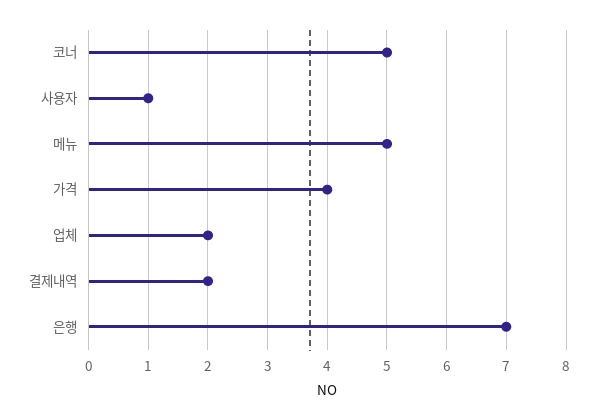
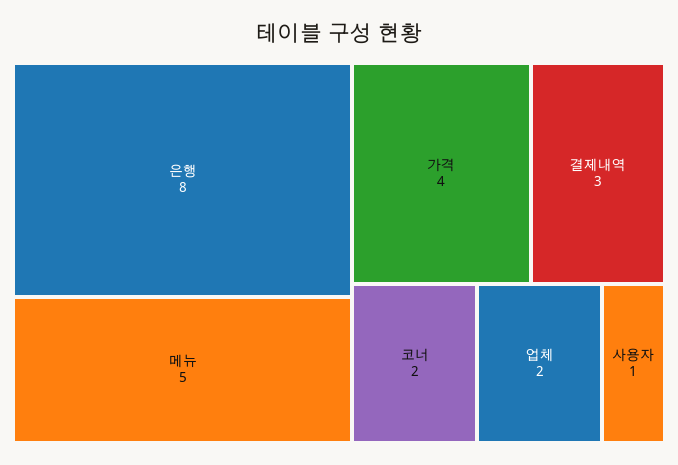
  {
-   "코너": 5,
+   "코너": 2,
    "사용자": 1,
    "메뉴": 5,
    "가격": 4,
    "업체": 2,
-   "결제내역": 2,
+   "결제내역": 3,
-   "은행": 7
+   "은행": 8
  }

